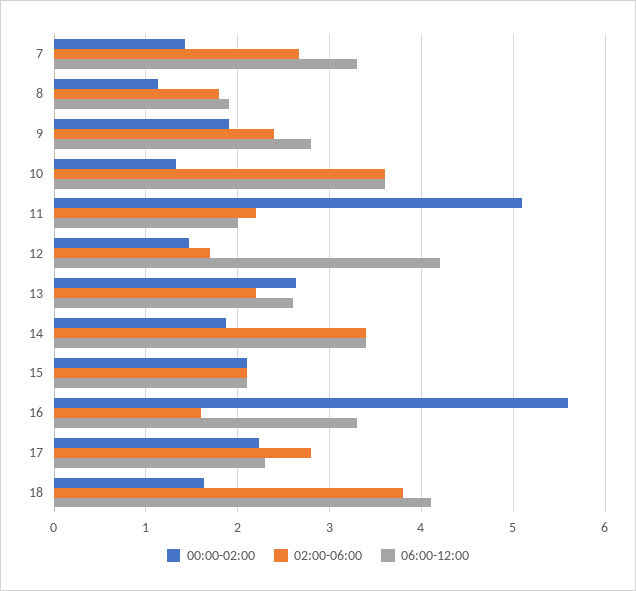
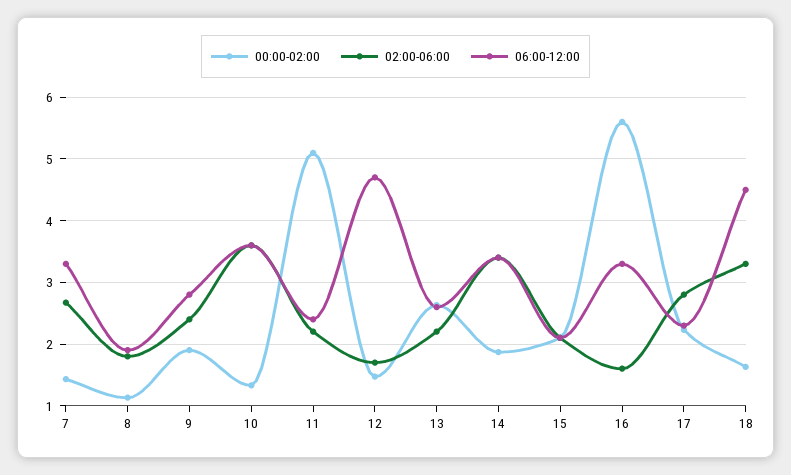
  {
    "00:00-02:00": {
      "7": 1.4,
      "8": 1.1,
      "9": 1.9,
      "10": 1.3,
      "11": 5.1,
      "12": 1.5,
      "13": 2.6,
      "14": 1.9,
      "15": 2.1,
      "16": 5.6,
      "17": 2.2,
      "18": 1.6
    },
    "02:00-06:00": {
      "7": 2.7,
      "8": 1.8,
      "9": 2.4,
      "10": 3.6,
      "11": 2.2,
      "12": 1.7,
      "13": 2.2,
      "14": 3.4,
      "15": 2.1,
      "16": 1.6,
      "17": 2.8,
-     "18": 3.8
+     "18": 3.3
    },
    "06:00-12:00": {
      "7": 3.3,
      "8": 1.9,
      "9": 2.8,
      "10": 3.6,
-     "11": 2,
+     "11": 2.4,
-     "12": 4.2,
+     "12": 4.7,
      "13": 2.6,
      "14": 3.4,
      "15": 2.1,
      "16": 3.3,
      "17": 2.3,
-     "18": 4.1
+     "18": 4.5
    }
  }

